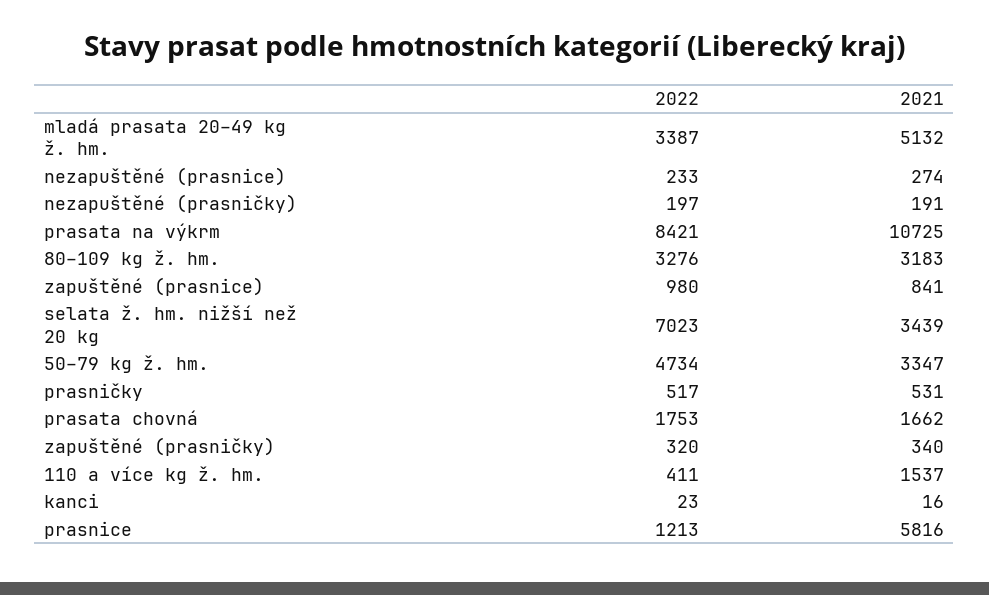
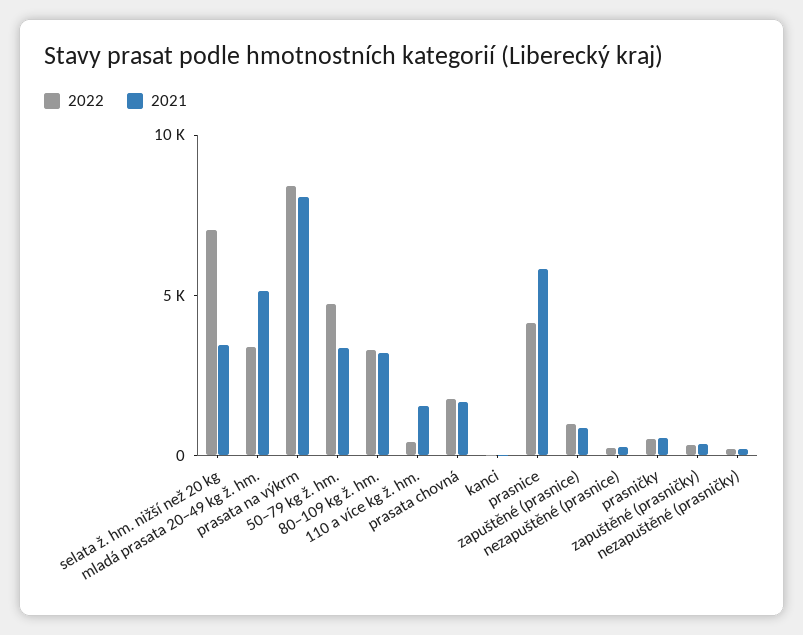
  {
    "2022": {
      "mladá prasata 20–49 kg ž. hm.": 3387,
      "nezapuštěné (prasnice)": 233,
      "nezapuštěné (prasničky)": 197,
      "prasata na výkrm": 8421,
      "80–109 kg ž. hm.": 3276,
      "zapuštěné (prasnice)": 980,
      "selata ž. hm. nižší než 20 kg": 7023,
      "50–79 kg ž. hm.": 4734,
      "prasničky": 517,
      "prasata chovná": 1753,
      "zapuštěné (prasničky)": 320,
      "110 a více kg ž. hm.": 411,
      "kanci": 23,
-     "prasnice": 1213
+     "prasnice": 4000
    },
    "2021": {
      "mladá prasata 20–49 kg ž. hm.": 5132,
      "nezapuštěné (prasnice)": 274,
      "nezapuštěné (prasničky)": 191,
-     "prasata na výkrm": 10725,
+     "prasata na výkrm": 8000,
      "80–109 kg ž. hm.": 3183,
      "zapuštěné (prasnice)": 841,
      "selata ž. hm. nižší než 20 kg": 3439,
      "50–79 kg ž. hm.": 3347,
      "prasničky": 531,
      "prasata chovná": 1662,
      "zapuštěné (prasničky)": 340,
      "110 a více kg ž. hm.": 1537,
      "kanci": 16,
      "prasnice": 5816
    }
  }

